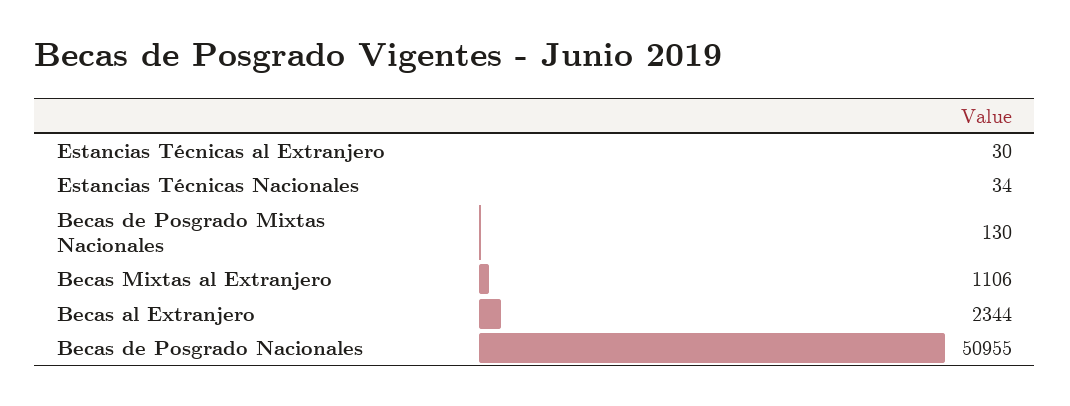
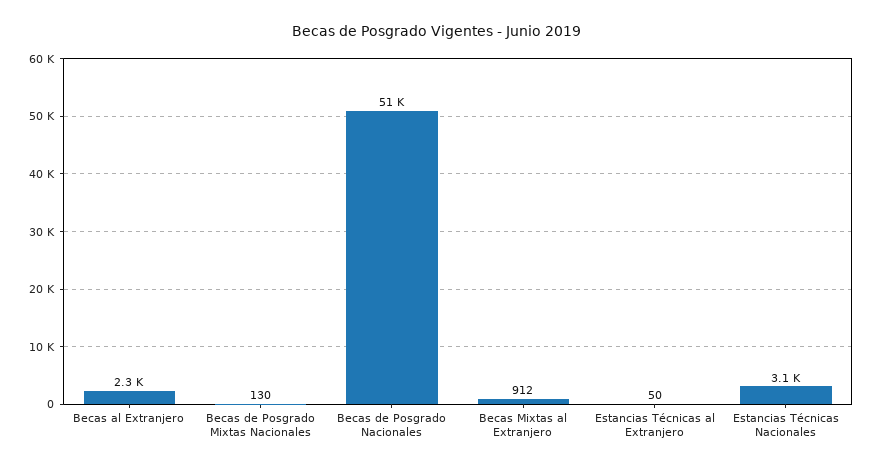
  {
-   "Estancias Técnicas al Extranjero": 30,
+   "Estancias Técnicas al Extranjero": 50,
-   "Estancias Técnicas Nacionales": 34,
+   "Estancias Técnicas Nacionales": 3100,
    "Becas de Posgrado Mixtas Nacionales": 130,
-   "Becas Mixtas al Extranjero": 1106,
+   "Becas Mixtas al Extranjero": 912,
    "Becas al Extranjero": 2344,
    "Becas de Posgrado Nacionales": 50955
  }

